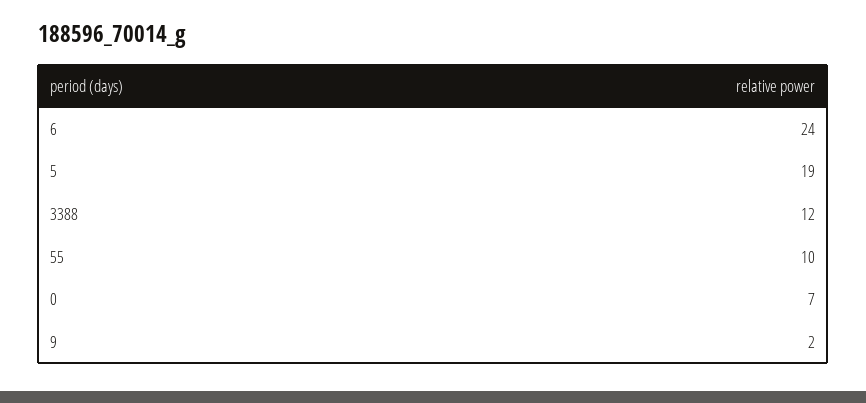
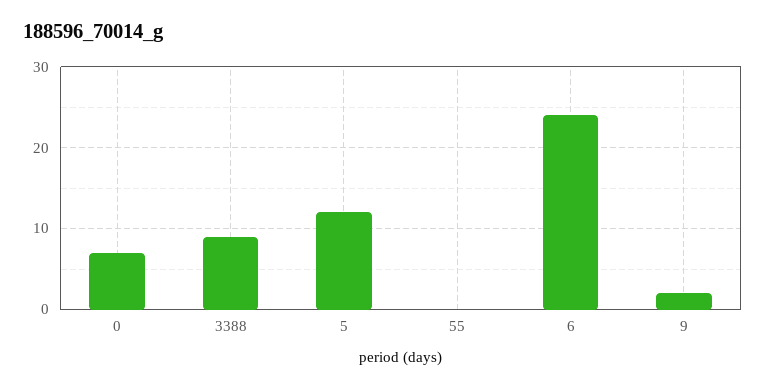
  {
    "6": 24,
-   "5": 19,
+   "5": 12,
-   "3388": 12,
+   "3388": 9,
-   "55": 10,
+   "55": 0,
    "0": 7,
    "9": 2
  }

